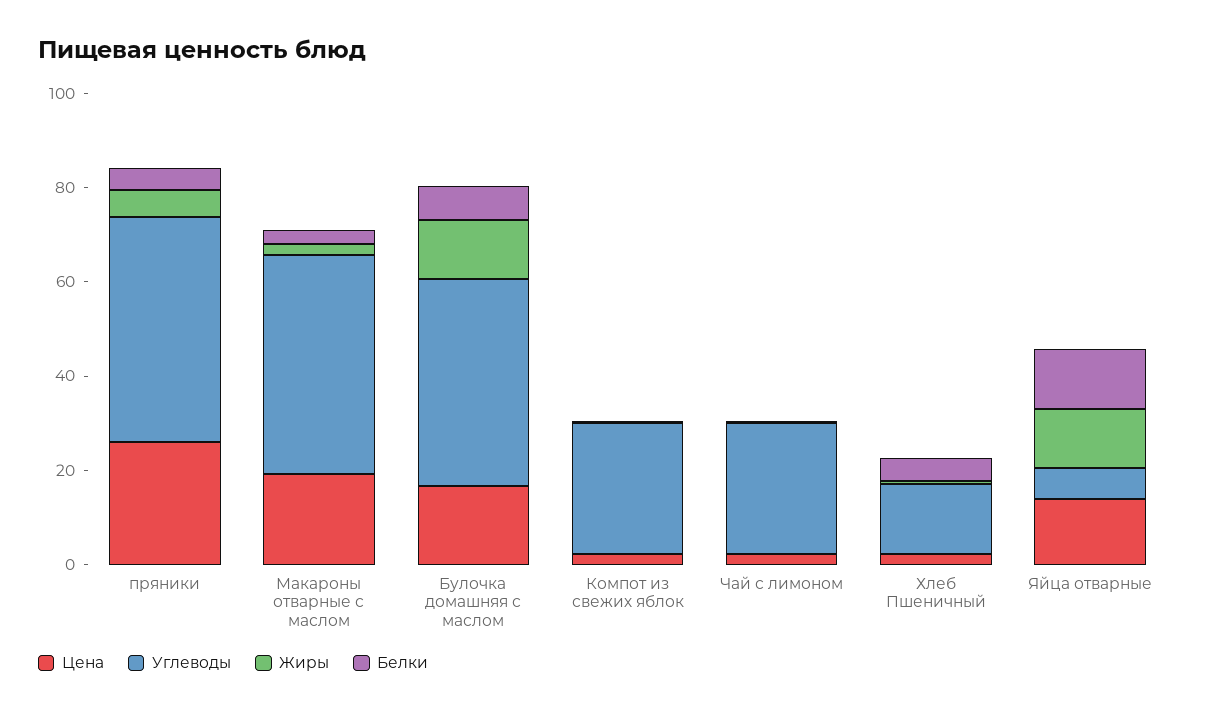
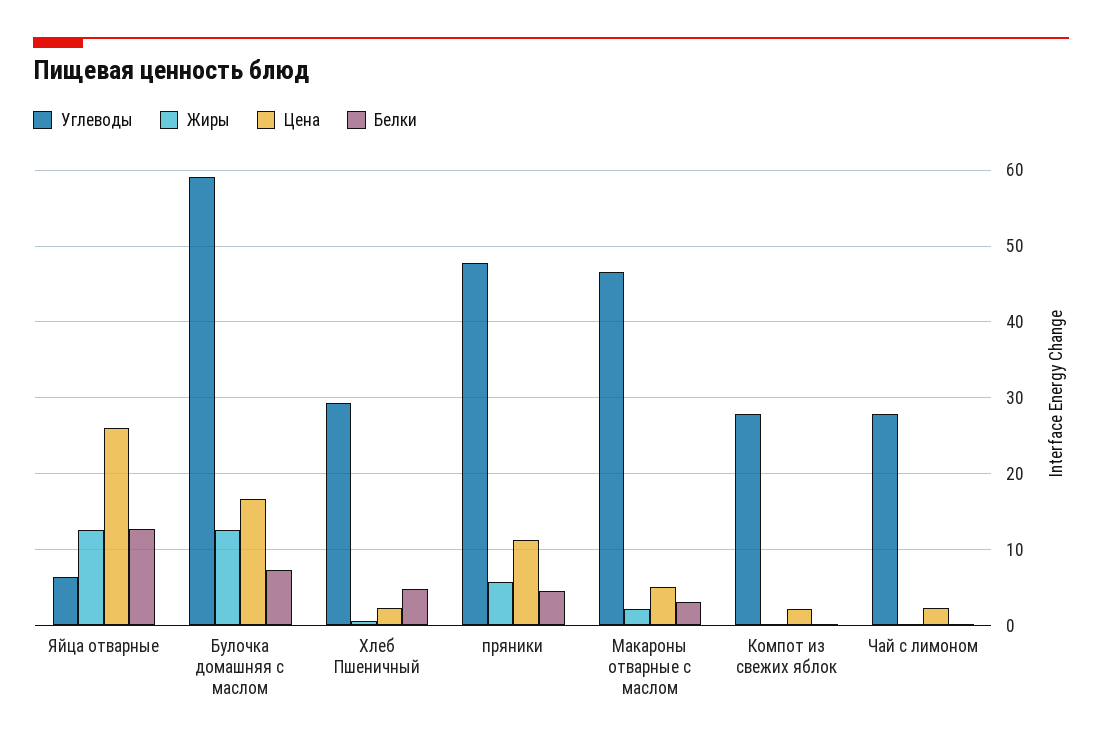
  {
    "Цена": {
-     "пряники": 25,
+     "пряники": 11,
-     "Макароны отварные с маслом": 20,
+     "Макароны отварные с маслом": 5,
      "Булочка домашняя с маслом": 17,
      "Компот из свежих яблок": 2,
      "Чай с лимоном": 2,
      "Хлеб Пшеничный": 2,
-     "Яйца отварные": 15
+     "Яйца отварные": 26
    },
    "Углеводы": {
      "пряники": 48,
      "Макароны отварные с маслом": 47,
-     "Булочка домашняя с маслом": 45,
+     "Булочка домашняя с маслом": 59,
      "Компот из свежих яблок": 28,
      "Чай с лимоном": 28,
-     "Хлеб Пшеничный": 15,
+     "Хлеб Пшеничный": 29,
      "Яйца отварные": 6
    },
    "Жиры": {
      "пряники": 6,
      "Макароны отварные с маслом": 2,
      "Булочка домашняя с маслом": 13,
      "Компот из свежих яблок": 0,
      "Чай с лимоном": 0,
      "Хлеб Пшеничный": 1,
      "Яйца отварные": 13
    },
    "Белки": {
      "пряники": 5,
      "Макароны отварные с маслом": 3,
      "Булочка домашняя с маслом": 7,
      "Компот из свежих яблок": 0,
      "Чай с лимоном": 0,
      "Хлеб Пшеничный": 5,
      "Яйца отварные": 13
    }
  }

